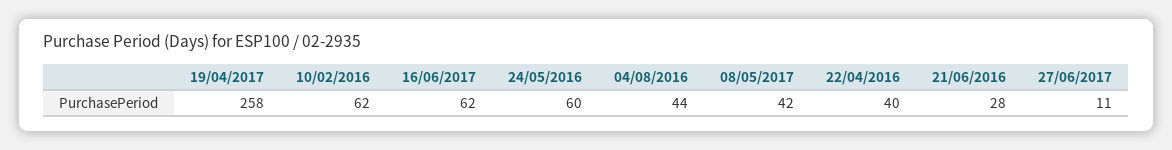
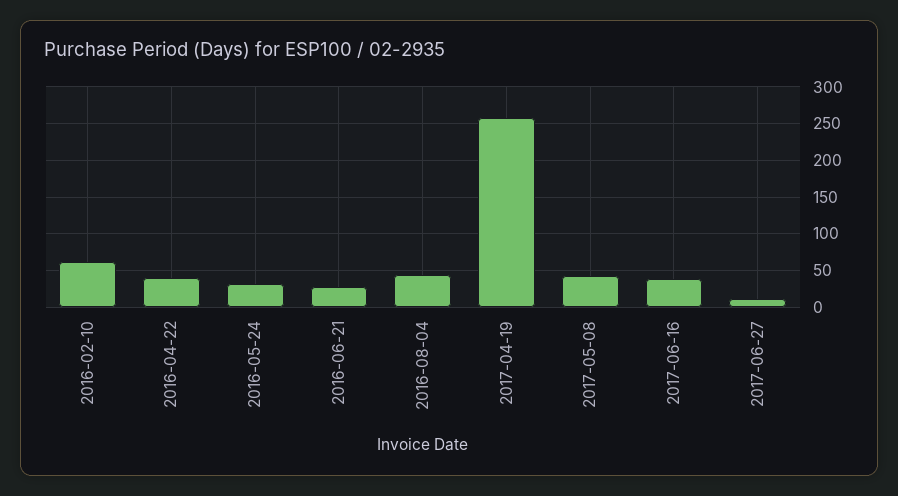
  {
    "19/04/2017": 258,
    "10/02/2016": 62,
-   "16/06/2017": 62,
+   "16/06/2017": 40,
-   "24/05/2016": 60,
+   "24/05/2016": 30,
    "04/08/2016": 44,
    "08/05/2017": 42,
    "22/04/2016": 40,
    "21/06/2016": 28,
    "27/06/2017": 11
  }

